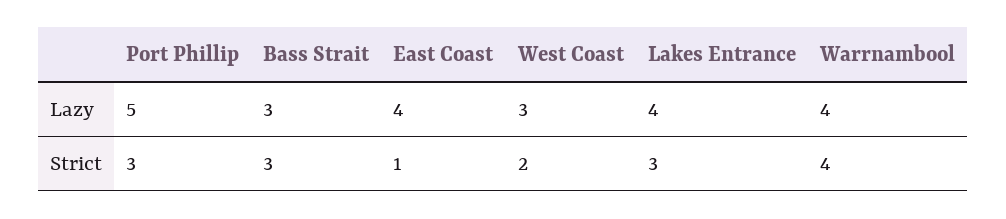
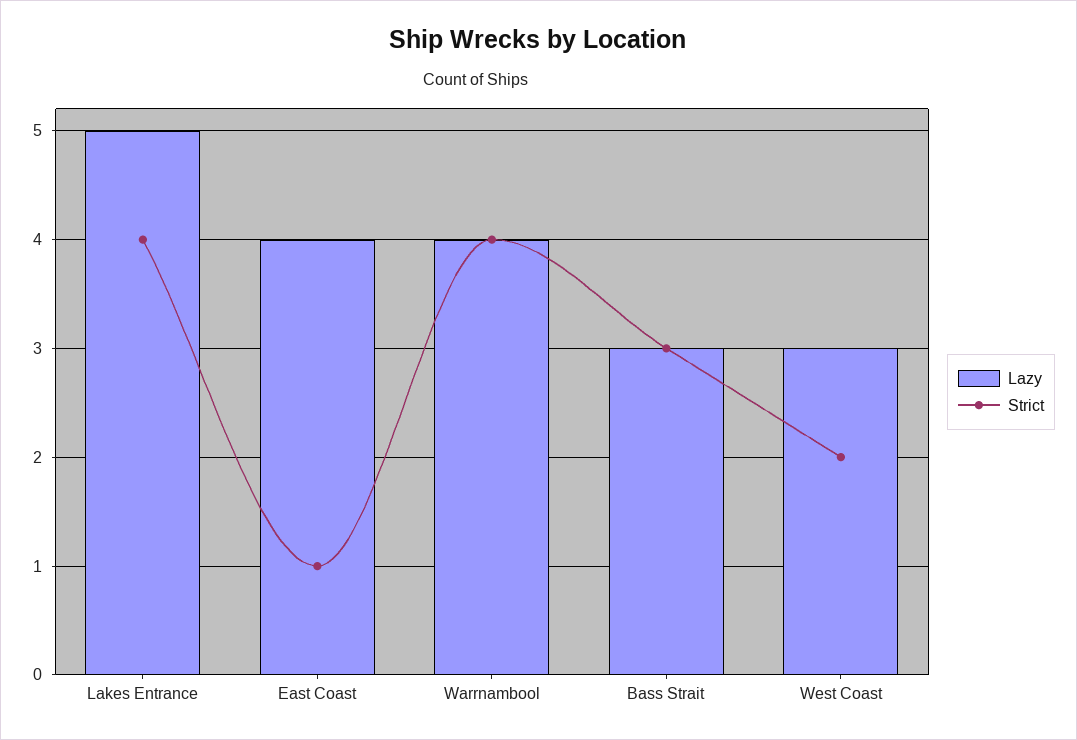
  {
    "Lazy": {
-     "Port Phillip": 5,
      "Bass Strait": 3,
      "East Coast": 4,
      "West Coast": 3,
-     "Lakes Entrance": 4,
+     "Lakes Entrance": 5,
      "Warrnambool": 4
    },
    "Strict": {
-     "Port Phillip": 3,
      "Bass Strait": 3,
      "East Coast": 1,
      "West Coast": 2,
-     "Lakes Entrance": 3,
+     "Lakes Entrance": 4,
      "Warrnambool": 4
    }
  }

